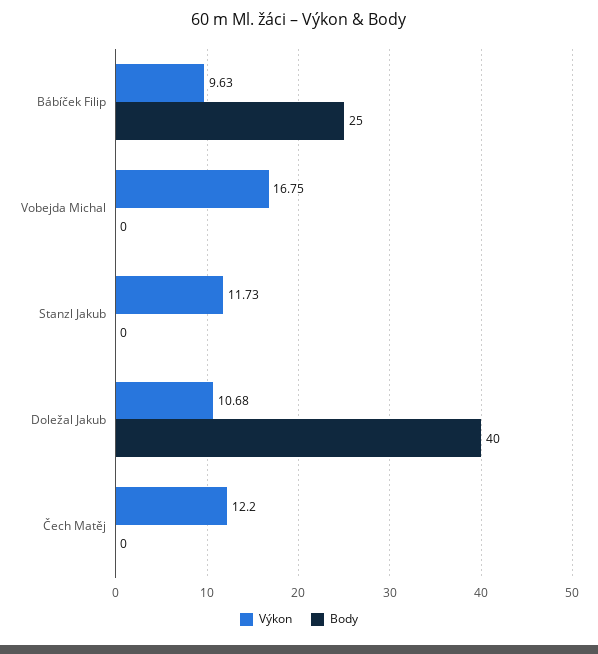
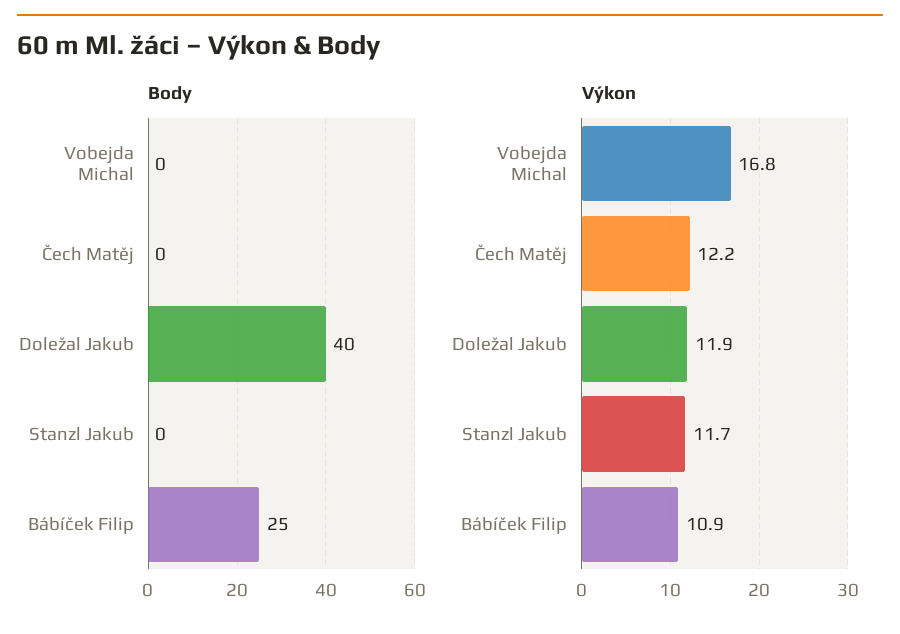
  {
    "Výkon": {
-     "Bábíček Filip": 9.63,
+     "Bábíček Filip": 10.9,
      "Vobejda Michal": 16.75,
      "Stanzl Jakub": 11.73,
-     "Doležal Jakub": 10.68,
+     "Doležal Jakub": 11.9,
      "Čech Matěj": 12.2
    },
    "Body": {
      "Bábíček Filip": 25,
      "Vobejda Michal": 0,
      "Stanzl Jakub": 0,
      "Doležal Jakub": 40,
      "Čech Matěj": 0
    }
  }

